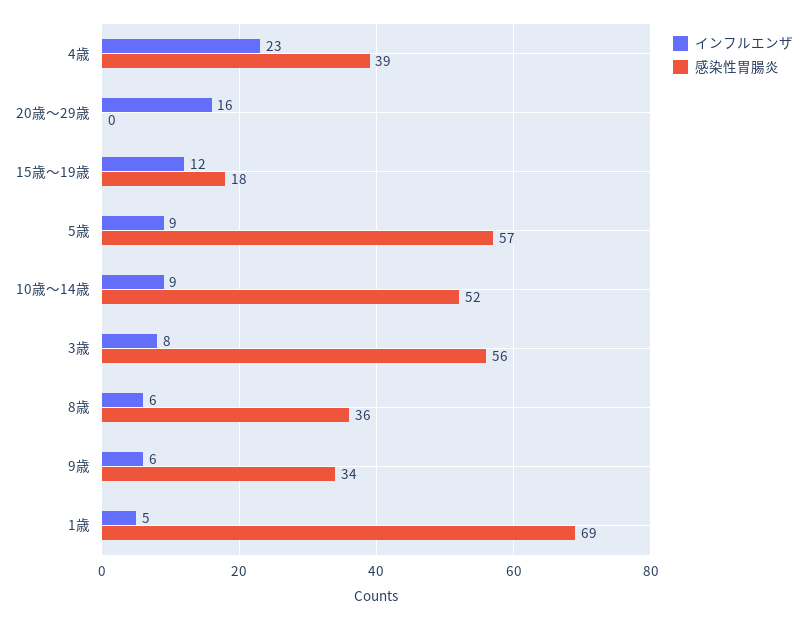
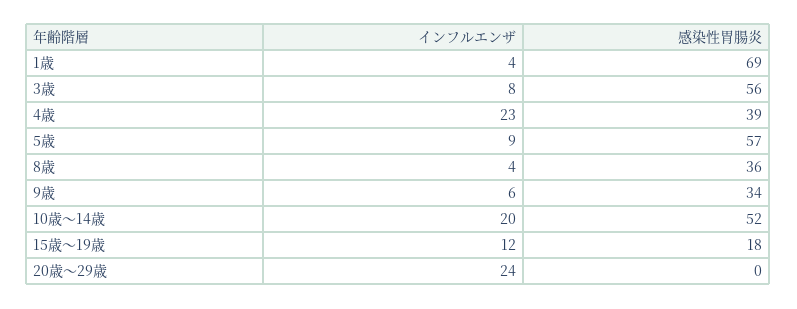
  {
    "インフルエンザ": {
      "4歳": 23,
-     "20歳～29歳": 16,
+     "20歳～29歳": 24,
      "15歳～19歳": 12,
      "5歳": 9,
-     "10歳～14歳": 9,
+     "10歳～14歳": 20,
      "3歳": 8,
-     "8歳": 6,
+     "8歳": 4,
      "9歳": 6,
-     "1歳": 5
+     "1歳": 4
    },
    "感染性胃腸炎": {
      "4歳": 39,
      "20歳～29歳": 0,
      "15歳～19歳": 18,
      "5歳": 57,
      "10歳～14歳": 52,
      "3歳": 56,
      "8歳": 36,
      "9歳": 34,
      "1歳": 69
    }
  }

